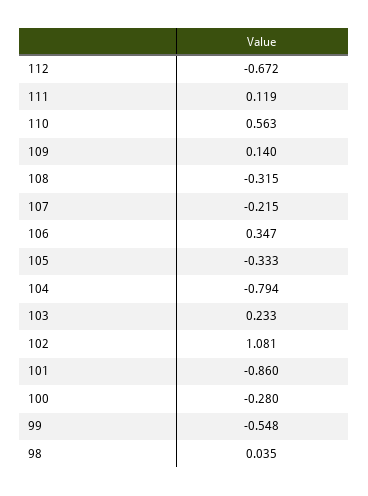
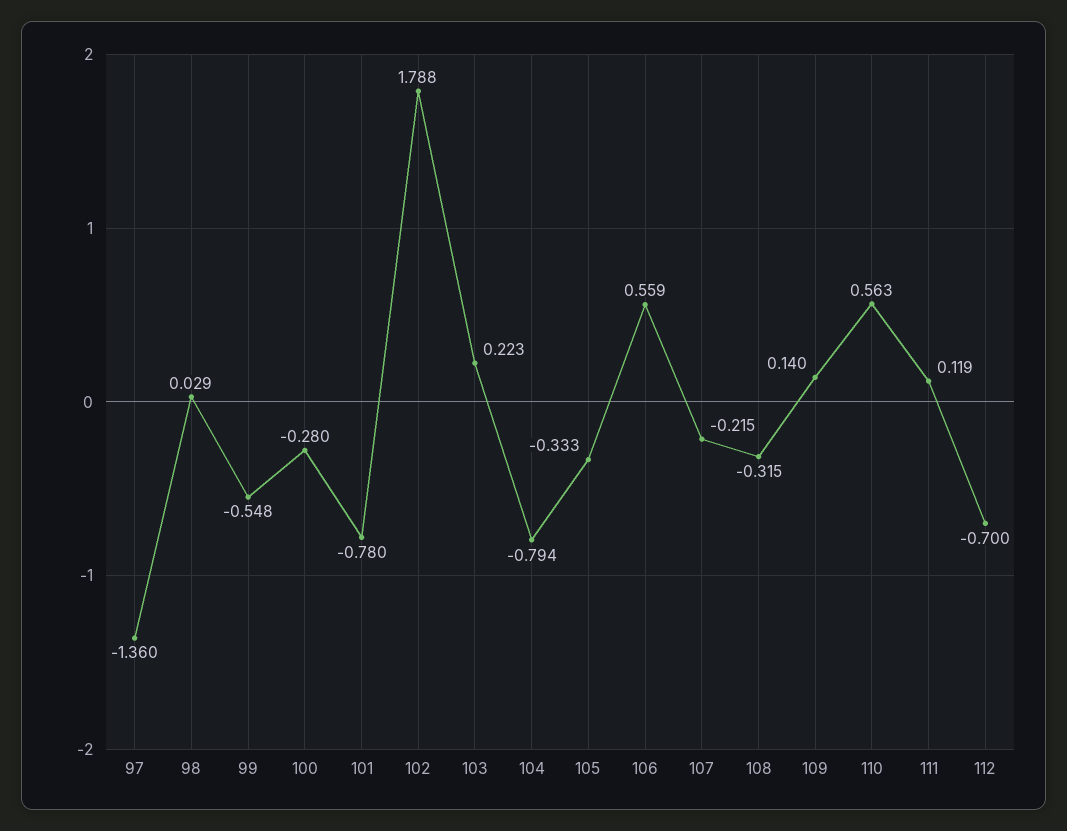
  {
-   "112": -0.672,
+   "112": -0.7,
    "111": 0.119,
    "110": 0.563,
    "109": 0.14,
    "108": -0.315,
    "107": -0.215,
-   "106": 0.347,
+   "106": 0.559,
    "105": -0.333,
    "104": -0.794,
-   "103": 0.233,
+   "103": 0.223,
-   "102": 1.081,
+   "102": 1.788,
-   "101": -0.86,
+   "101": -0.78,
    "100": -0.28,
    "99": -0.548,
-   "98": 0.035
+   "98": 0.029,
+   "97": -1.36
  }

